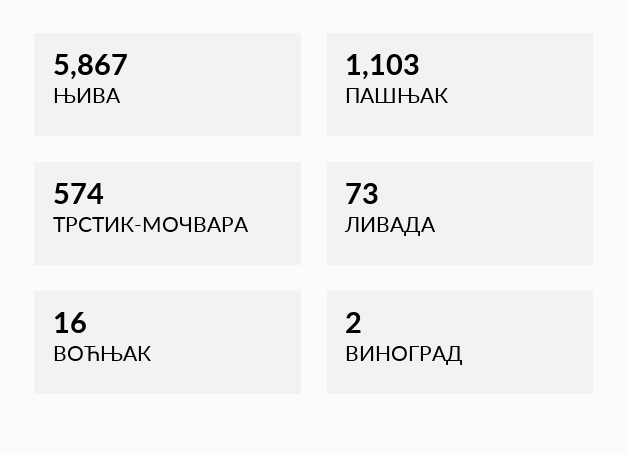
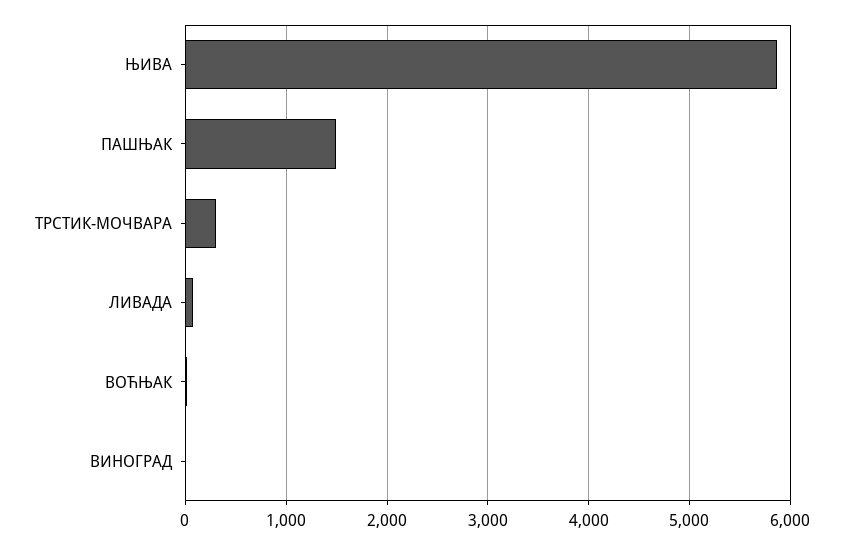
  {
    "ЊИВА": 5867,
-   "ПАШЊАК": 1103,
+   "ПАШЊАК": 1500,
-   "ТРСТИК-МОЧВАРА": 574,
+   "ТРСТИК-МОЧВАРА": 300,
    "ЛИВАДА": 73,
    "ВОЋЊАК": 16,
    "ВИНОГРАД": 2
  }

